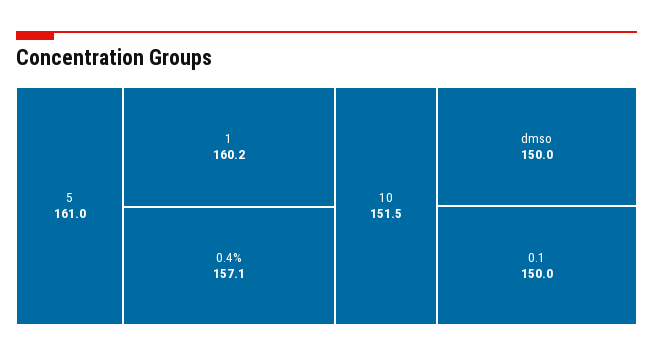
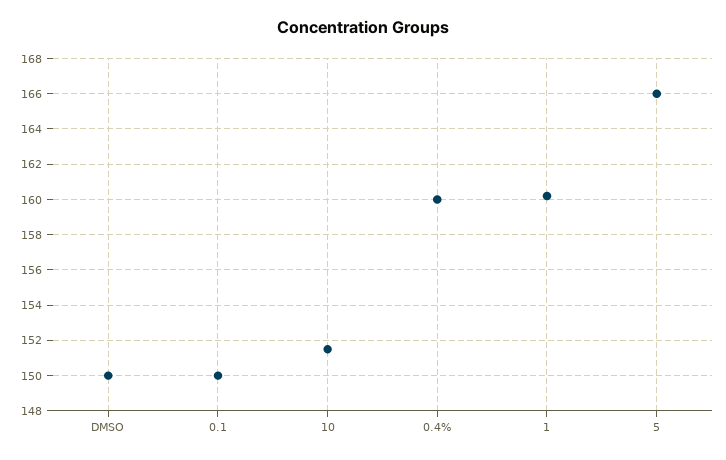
  {
-   "5": 161,
+   "5": 166,
    "1": 160.2,
-   "0.4%": 157.1,
+   "0.4%": 160,
    "10": 151.5,
    "dmso": 150,
    "0.1": 150
  }

